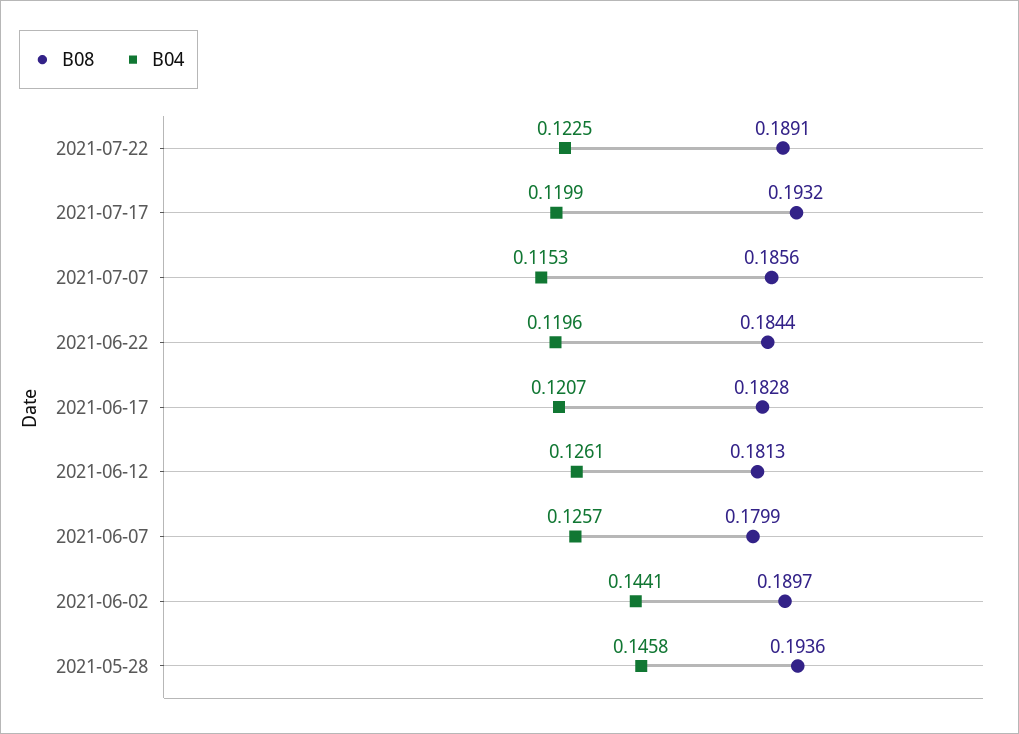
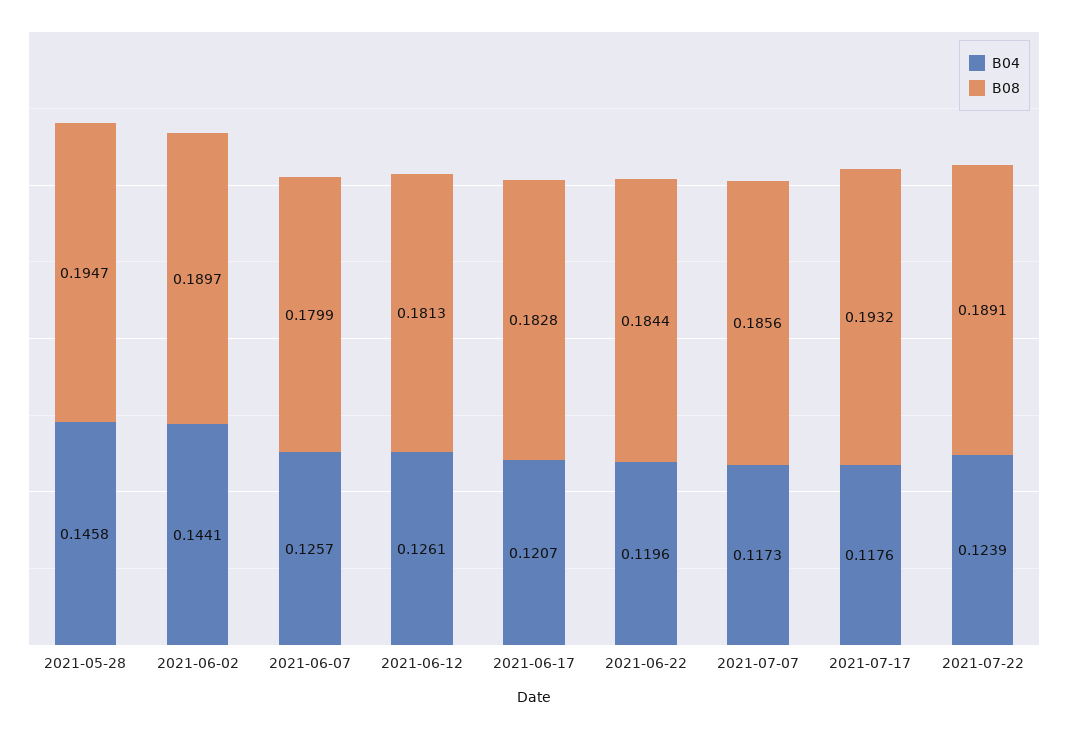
  {
    "B08": {
      "2021-07-22": 0.1891,
      "2021-07-17": 0.1932,
      "2021-07-07": 0.1856,
      "2021-06-22": 0.1844,
      "2021-06-17": 0.1828,
      "2021-06-12": 0.1813,
      "2021-06-07": 0.1799,
      "2021-06-02": 0.1897,
-     "2021-05-28": 0.1936
+     "2021-05-28": 0.1947
    },
    "B04": {
-     "2021-07-22": 0.1225,
+     "2021-07-22": 0.1239,
-     "2021-07-17": 0.1199,
+     "2021-07-17": 0.1176,
-     "2021-07-07": 0.1153,
+     "2021-07-07": 0.1173,
      "2021-06-22": 0.1196,
      "2021-06-17": 0.1207,
      "2021-06-12": 0.1261,
      "2021-06-07": 0.1257,
      "2021-06-02": 0.1441,
      "2021-05-28": 0.1458
    }
  }

